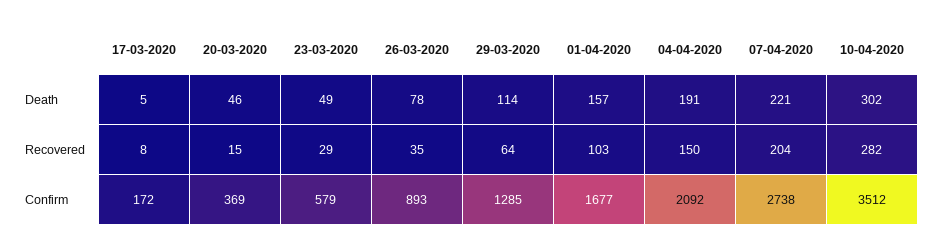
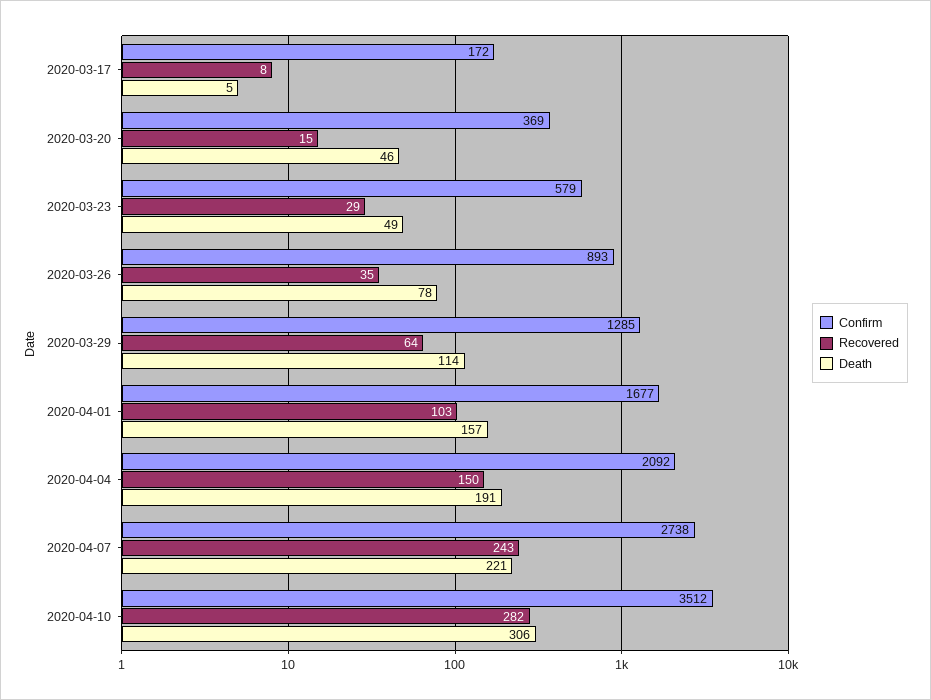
  {
    "Death": {
      "17-03-2020": 5,
      "20-03-2020": 46,
      "23-03-2020": 49,
      "26-03-2020": 78,
      "29-03-2020": 114,
      "01-04-2020": 157,
      "04-04-2020": 191,
      "07-04-2020": 221,
-     "10-04-2020": 302
+     "10-04-2020": 306
    },
    "Recovered": {
      "17-03-2020": 8,
      "20-03-2020": 15,
      "23-03-2020": 29,
      "26-03-2020": 35,
      "29-03-2020": 64,
      "01-04-2020": 103,
      "04-04-2020": 150,
-     "07-04-2020": 204,
+     "07-04-2020": 243,
      "10-04-2020": 282
    },
    "Confirm": {
      "17-03-2020": 172,
      "20-03-2020": 369,
      "23-03-2020": 579,
      "26-03-2020": 893,
      "29-03-2020": 1285,
      "01-04-2020": 1677,
      "04-04-2020": 2092,
      "07-04-2020": 2738,
      "10-04-2020": 3512
    }
  }

